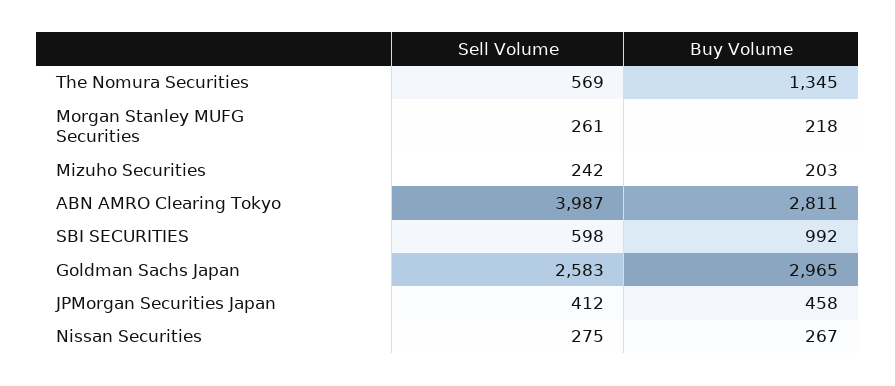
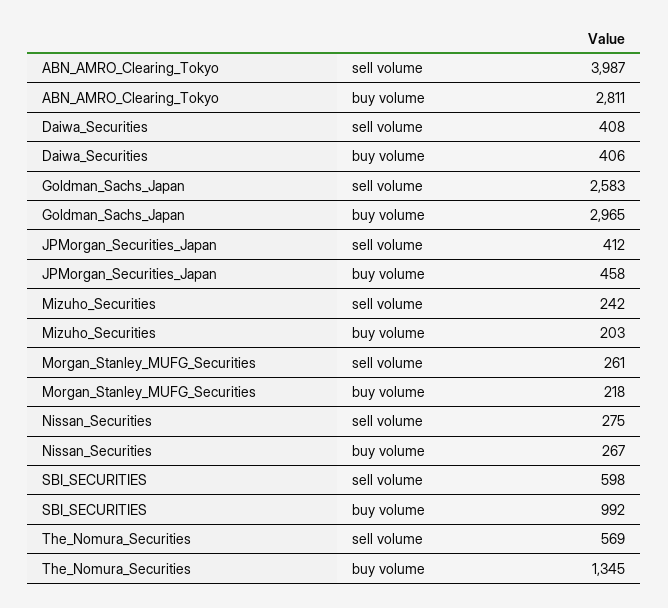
  {
    "Sell Volume": {
      "The Nomura Securities": 569,
      "Morgan Stanley MUFG Securities": 261,
      "Mizuho Securities": 242,
      "ABN AMRO Clearing Tokyo": 3987,
      "SBI SECURITIES": 598,
      "Goldman Sachs Japan": 2583,
      "JPMorgan Securities Japan": 412,
-     "Nissan Securities": 275
+     "Nissan Securities": 275,
+     "Daiwa_Securities": 408
    },
    "Buy Volume": {
      "The Nomura Securities": 1345,
      "Morgan Stanley MUFG Securities": 218,
      "Mizuho Securities": 203,
      "ABN AMRO Clearing Tokyo": 2811,
      "SBI SECURITIES": 992,
      "Goldman Sachs Japan": 2965,
      "JPMorgan Securities Japan": 458,
-     "Nissan Securities": 267
+     "Nissan Securities": 267,
+     "Daiwa_Securities": 406
    }
  }

